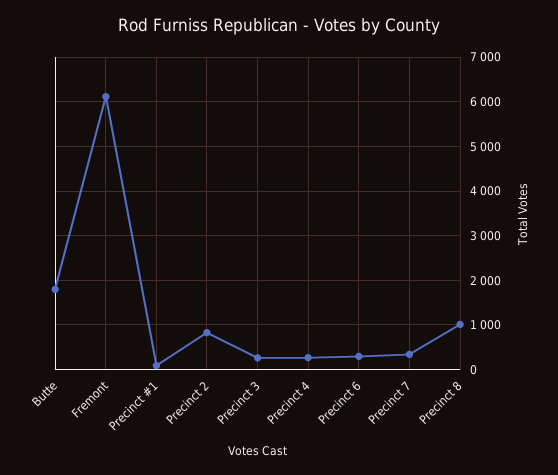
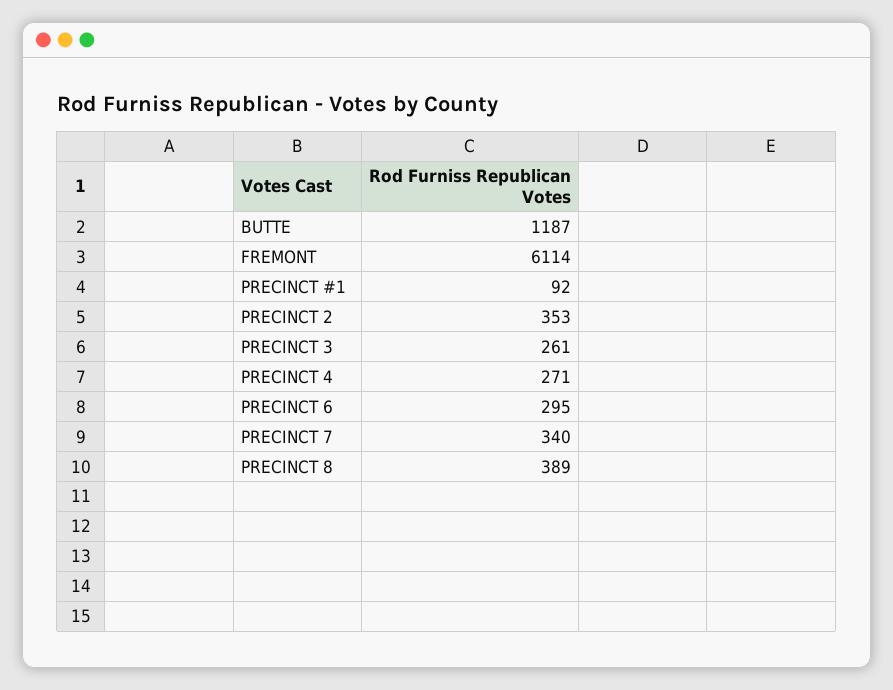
  {
-   "Butte": 1800,
+   "Butte": 1187,
    "Fremont": 6114,
    "Precinct #1": 92,
-   "Precinct 2": 800,
+   "Precinct 2": 353,
    "Precinct 3": 261,
    "Precinct 4": 271,
    "Precinct 6": 295,
    "Precinct 7": 340,
-   "Precinct 8": 1000
+   "Precinct 8": 389
  }

